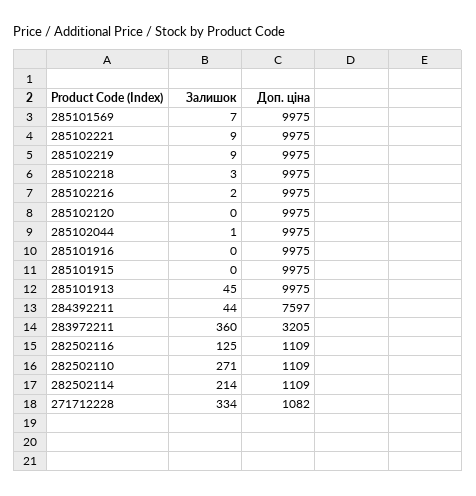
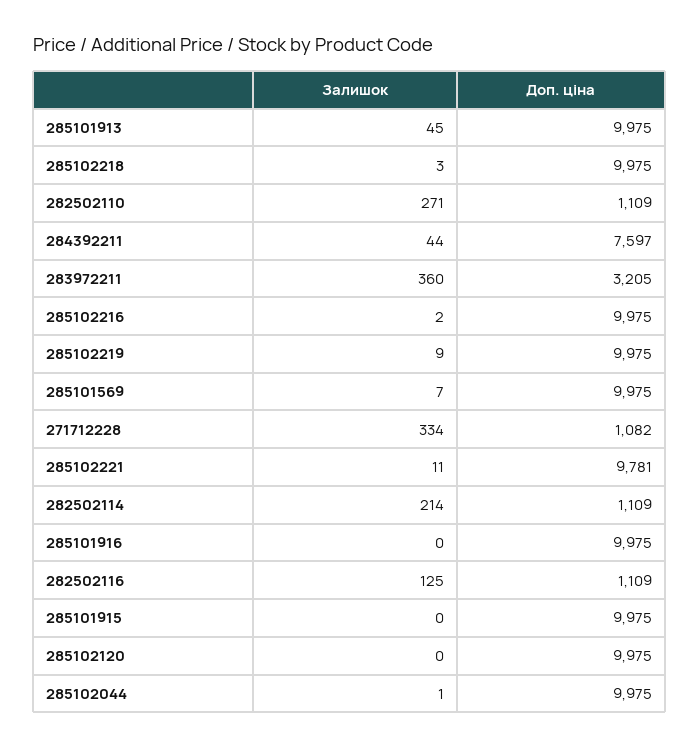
  {
    "Залишок": {
      "285101569": 7,
-     "285102221": 9,
+     "285102221": 11,
      "285102219": 9,
      "285102218": 3,
      "285102216": 2,
      "285102120": 0,
      "285102044": 1,
      "285101916": 0,
      "285101915": 0,
      "285101913": 45,
      "284392211": 44,
      "283972211": 360,
      "282502116": 125,
      "282502110": 271,
      "282502114": 214,
      "271712228": 334
    },
    "Доп. ціна": {
      "285101569": 9975,
-     "285102221": 9975,
+     "285102221": 9781,
      "285102219": 9975,
      "285102218": 9975,
      "285102216": 9975,
      "285102120": 9975,
      "285102044": 9975,
      "285101916": 9975,
      "285101915": 9975,
      "285101913": 9975,
      "284392211": 7597,
      "283972211": 3205,
      "282502116": 1109,
      "282502110": 1109,
      "282502114": 1109,
      "271712228": 1082
    }
  }

